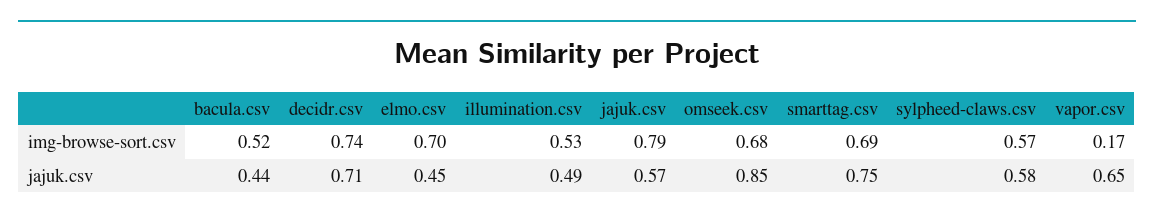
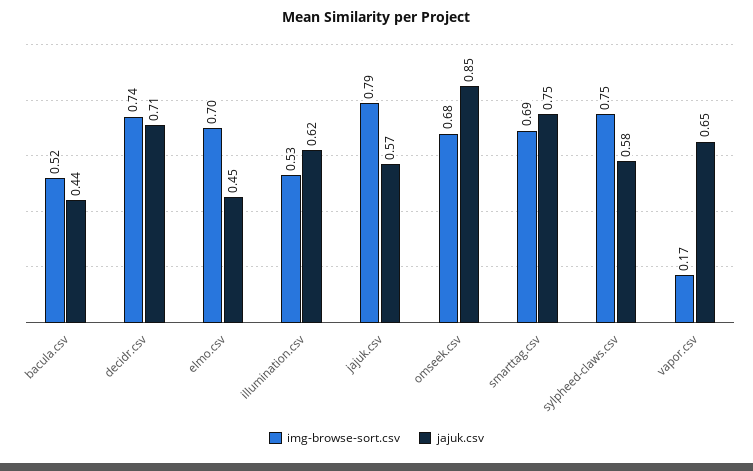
  {
    "img-browse-sort.csv": {
      "bacula.csv": 0.52,
      "decidr.csv": 0.74,
      "elmo.csv": 0.7,
      "illumination.csv": 0.53,
      "jajuk.csv": 0.79,
      "omseek.csv": 0.68,
      "smarttag.csv": 0.69,
-     "sylpheed-claws.csv": 0.57,
+     "sylpheed-claws.csv": 0.75,
      "vapor.csv": 0.17
    },
    "jajuk.csv": {
      "bacula.csv": 0.44,
      "decidr.csv": 0.71,
      "elmo.csv": 0.45,
-     "illumination.csv": 0.49,
+     "illumination.csv": 0.62,
      "jajuk.csv": 0.57,
      "omseek.csv": 0.85,
      "smarttag.csv": 0.75,
      "sylpheed-claws.csv": 0.58,
      "vapor.csv": 0.65
    }
  }

